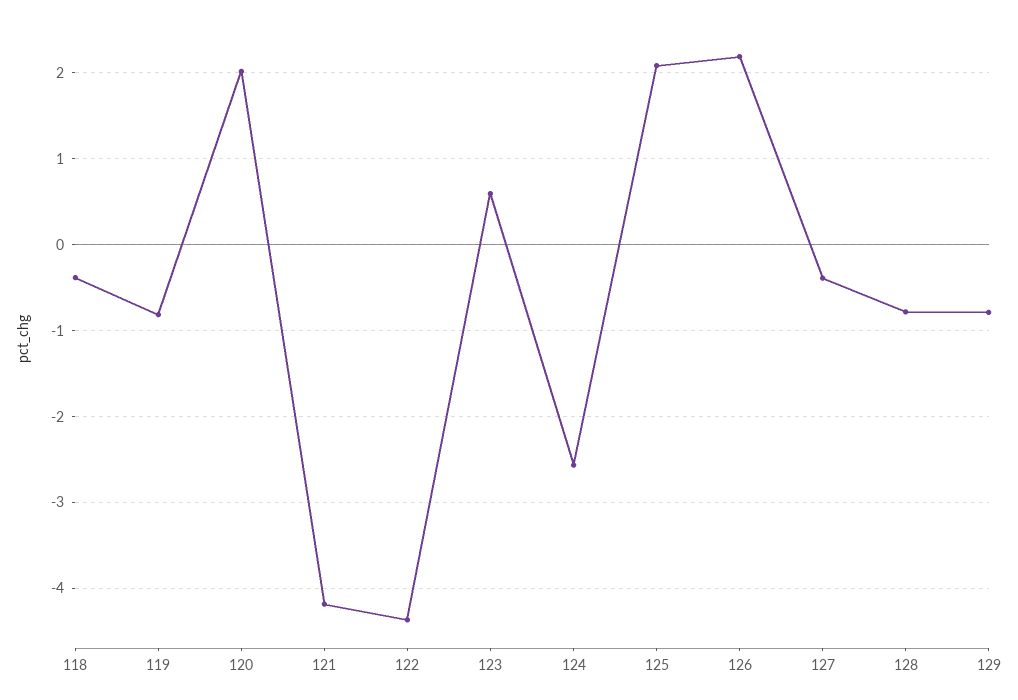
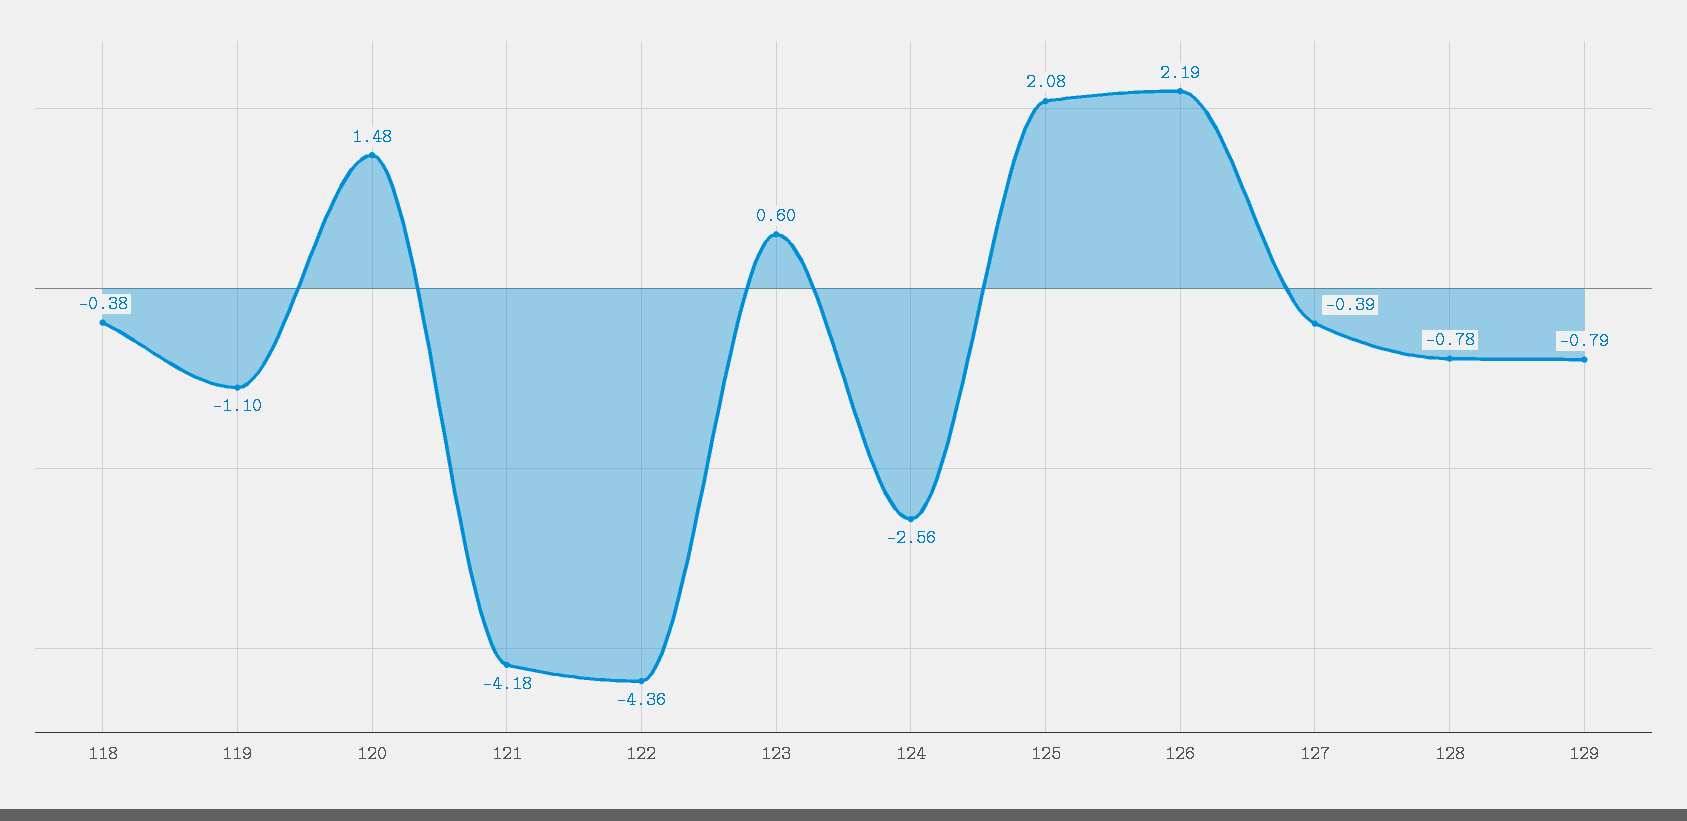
  {
    "118": -0.38,
-   "119": -0.8,
+   "119": -1.1,
-   "120": 2,
+   "120": 1.48,
    "121": -4.18,
    "122": -4.36,
    "123": 0.6,
    "124": -2.56,
    "125": 2.08,
    "126": 2.19,
    "127": -0.39,
    "128": -0.78,
    "129": -0.79
  }

